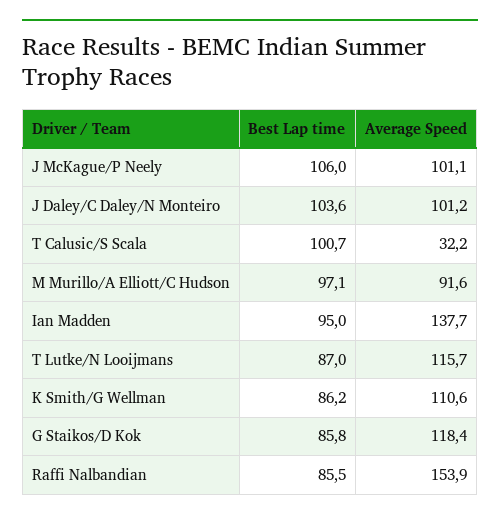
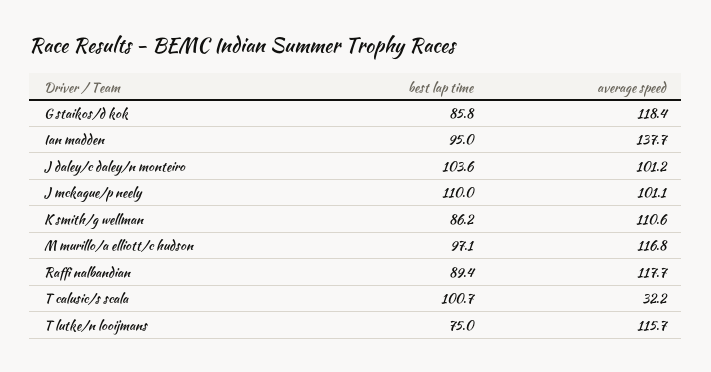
  {
    "Best Lap time": {
-     "J McKague/P Neely": 106,
+     "J McKague/P Neely": 110,
      "J Daley/C Daley/N Monteiro": 103.6,
      "T Calusic/S Scala": 100.7,
      "M Murillo/A Elliott/C Hudson": 97.1,
      "Ian Madden": 95,
-     "T Lutke/N Looijmans": 87,
+     "T Lutke/N Looijmans": 75,
      "K Smith/G Wellman": 86.2,
      "G Staikos/D Kok": 85.8,
-     "Raffi Nalbandian": 85.5
+     "Raffi Nalbandian": 89.4
    },
    "Average Speed": {
      "J McKague/P Neely": 101.1,
      "J Daley/C Daley/N Monteiro": 101.2,
      "T Calusic/S Scala": 32.2,
-     "M Murillo/A Elliott/C Hudson": 91.6,
+     "M Murillo/A Elliott/C Hudson": 116.8,
      "Ian Madden": 137.7,
      "T Lutke/N Looijmans": 115.7,
      "K Smith/G Wellman": 110.6,
      "G Staikos/D Kok": 118.4,
-     "Raffi Nalbandian": 153.9
+     "Raffi Nalbandian": 117.7
    }
  }

